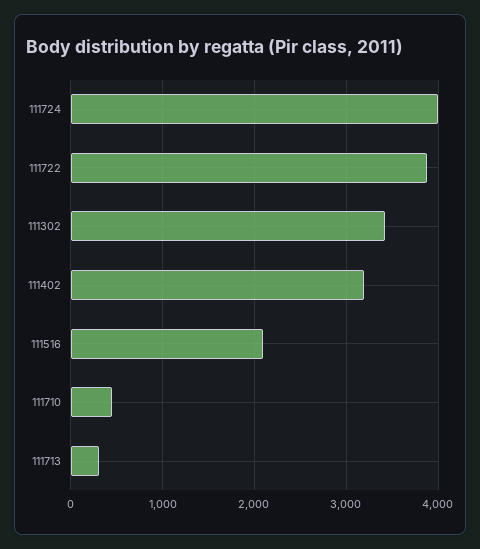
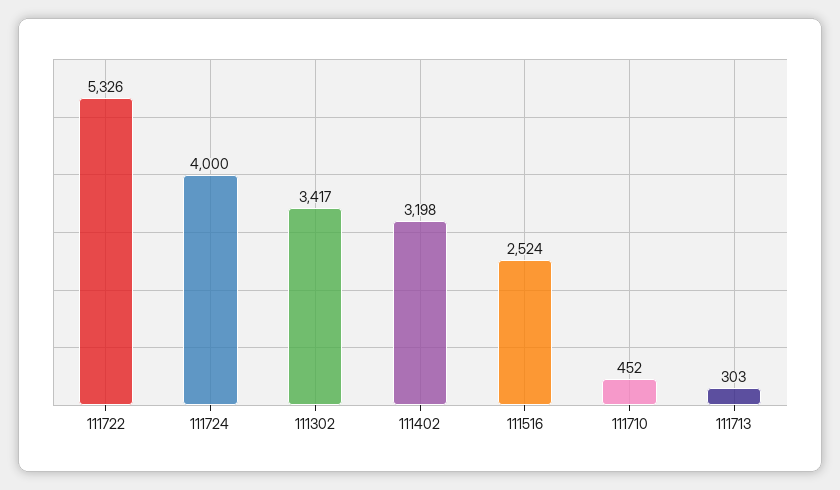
  {
    "111724": 4000,
-   "111722": 3900,
+   "111722": 5326,
    "111302": 3417,
    "111402": 3198,
-   "111516": 2100,
+   "111516": 2524,
    "111710": 452,
    "111713": 303
  }

